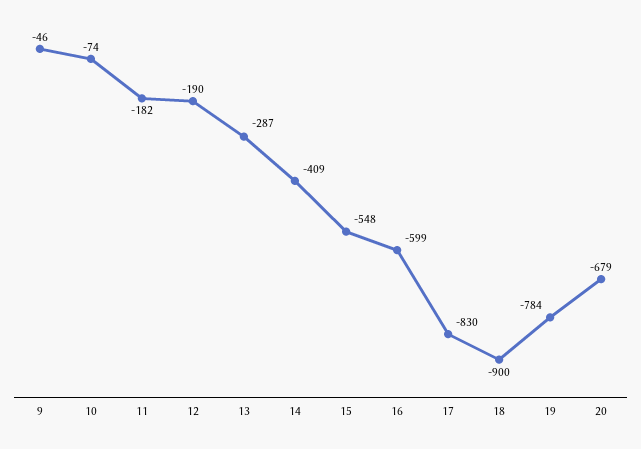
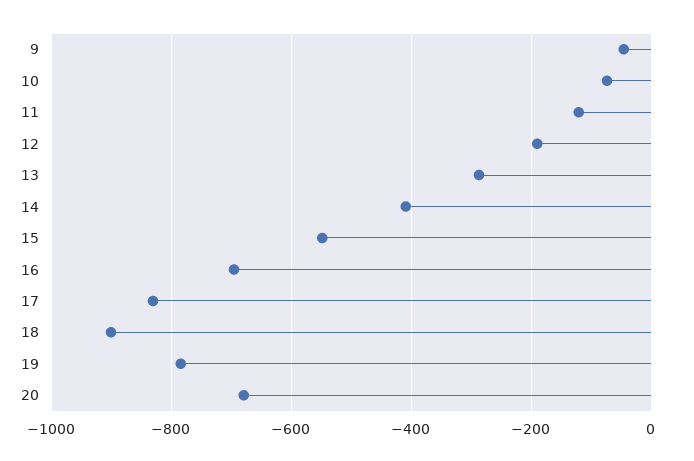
  {
    "9": -46,
    "10": -74,
-   "11": -182,
+   "11": -120,
    "12": -190,
    "13": -287,
    "14": -409,
    "15": -548,
-   "16": -599,
+   "16": -700,
    "17": -830,
    "18": -900,
    "19": -784,
    "20": -679
  }

